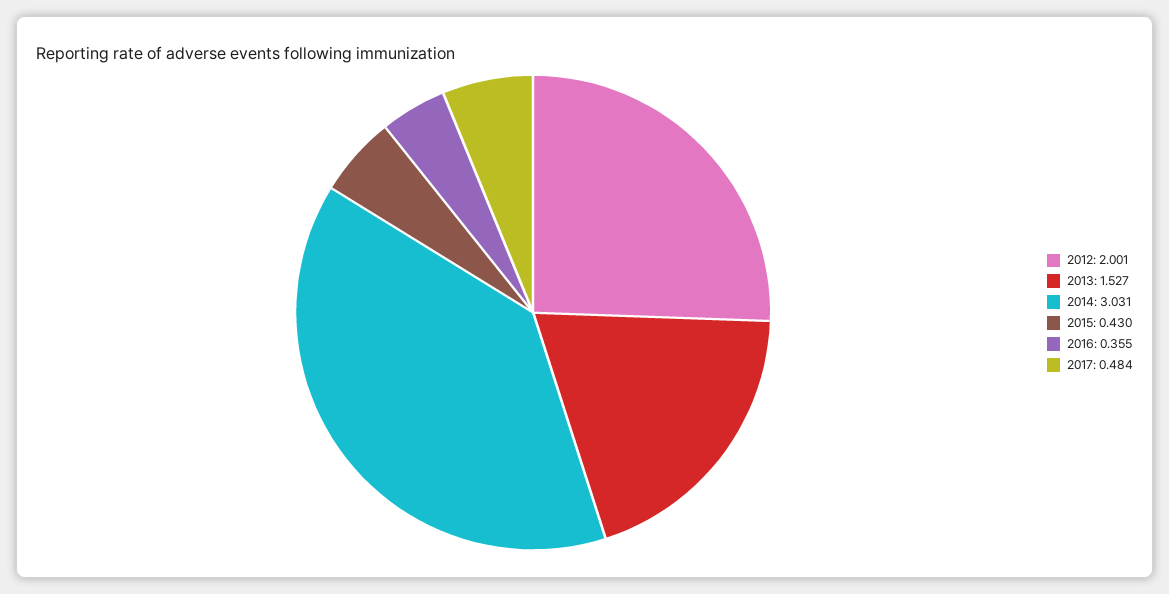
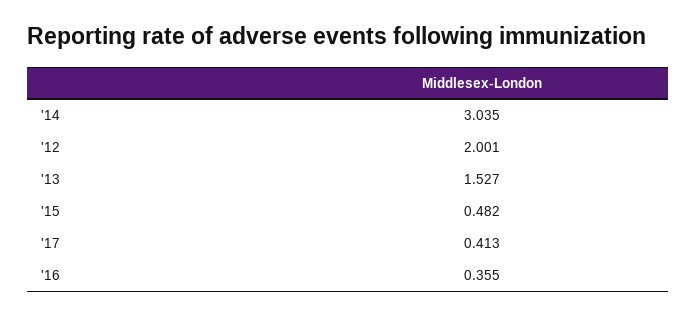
  {
    "2012": 2.001,
    "2013": 1.527,
-   "2014": 3.031,
+   "2014": 3.035,
-   "2015": 0.43,
+   "2015": 0.482,
    "2016": 0.355,
-   "2017": 0.484
+   "2017": 0.413
  }

